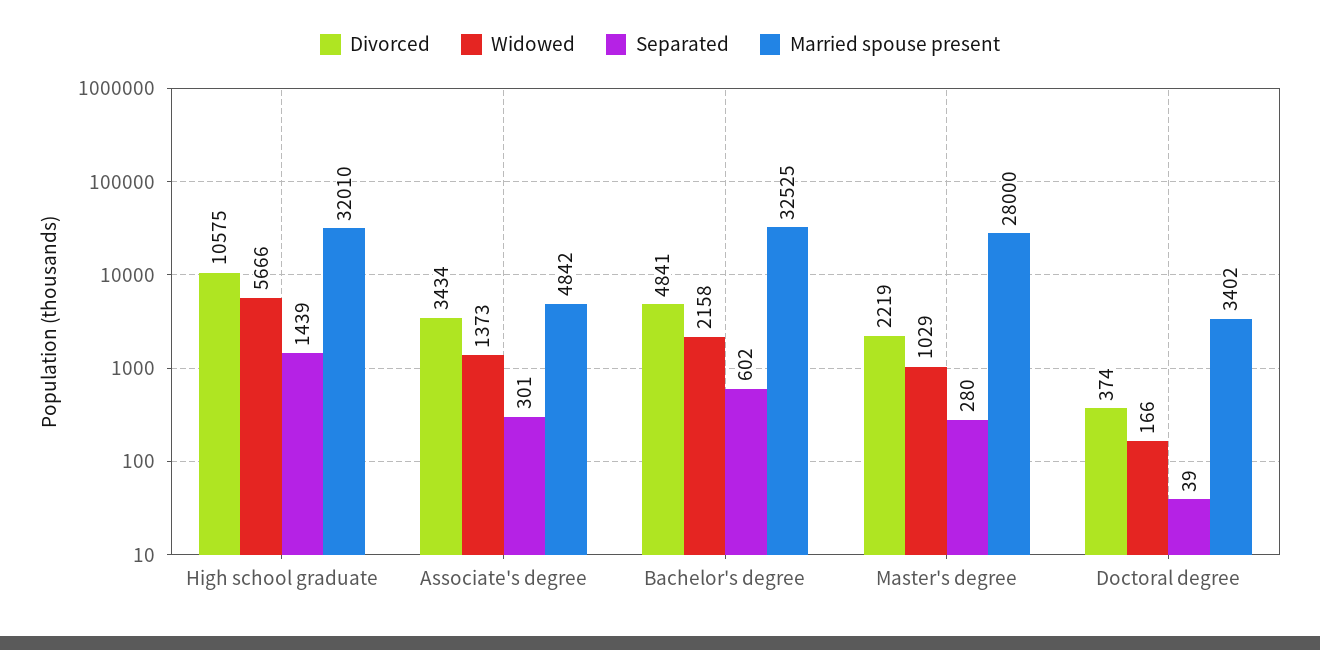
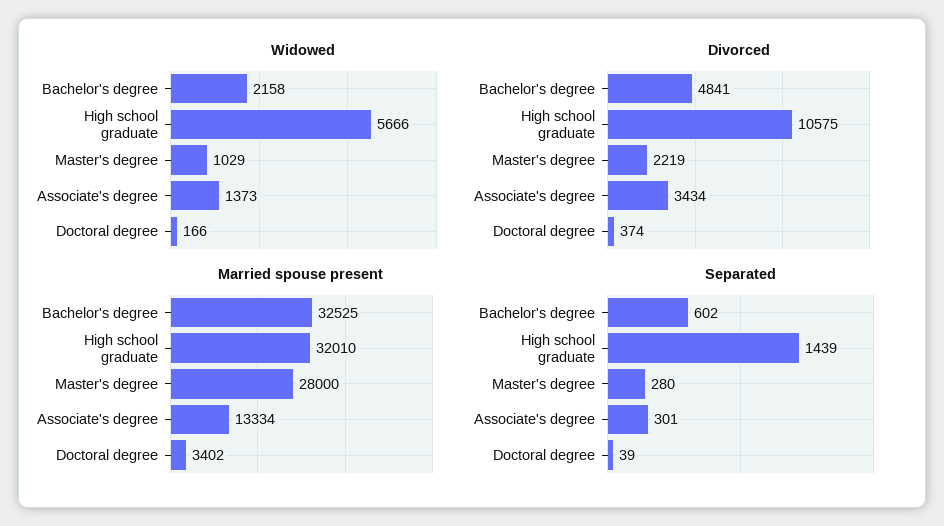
  {
    "Divorced": {
      "High school graduate": 10575,
      "Associate's degree": 3434,
      "Bachelor's degree": 4841,
      "Master's degree": 2219,
      "Doctoral degree": 374
    },
    "Widowed": {
      "High school graduate": 5666,
      "Associate's degree": 1373,
      "Bachelor's degree": 2158,
      "Master's degree": 1029,
      "Doctoral degree": 166
    },
    "Separated": {
      "High school graduate": 1439,
      "Associate's degree": 301,
      "Bachelor's degree": 602,
      "Master's degree": 280,
      "Doctoral degree": 39
    },
    "Married spouse present": {
      "High school graduate": 32010,
-     "Associate's degree": 4842,
+     "Associate's degree": 13334,
      "Bachelor's degree": 32525,
      "Master's degree": 28000,
      "Doctoral degree": 3402
    }
  }

